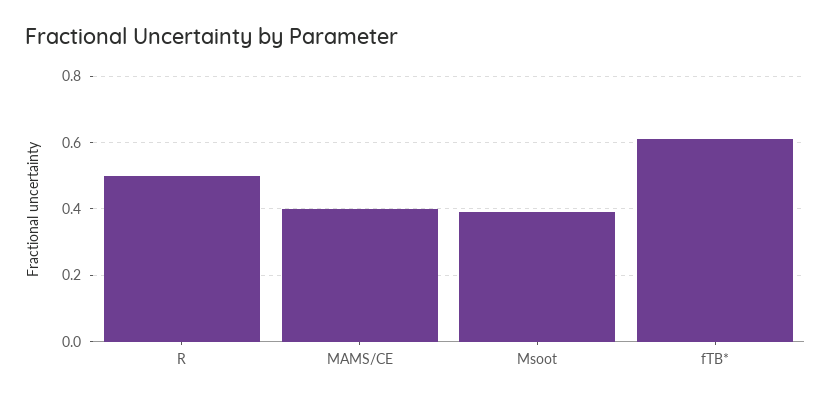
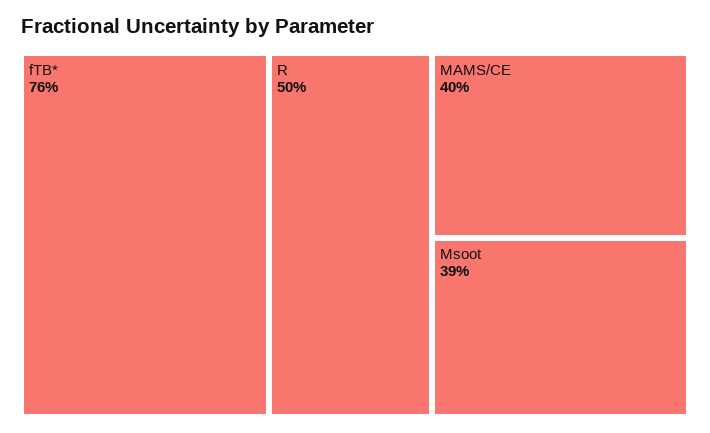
  {
    "R": 0.5,
    "MAMS/CE": 0.4,
    "Msoot": 0.39,
-   "fTB*": 0.6
+   "fTB*": 0.76
  }

